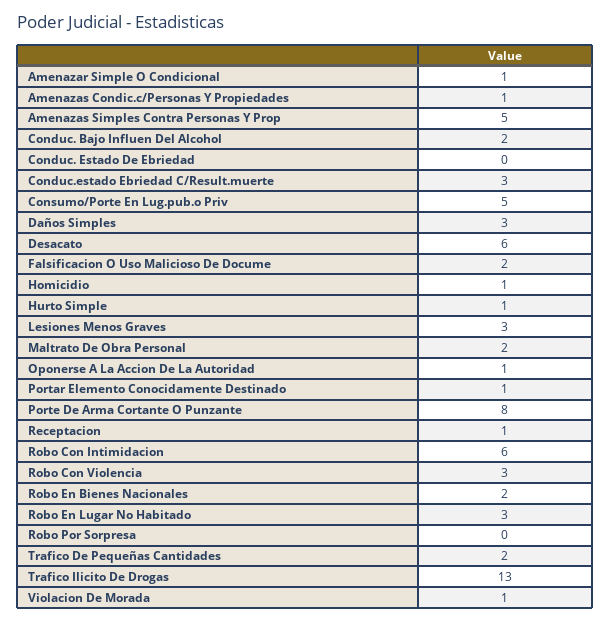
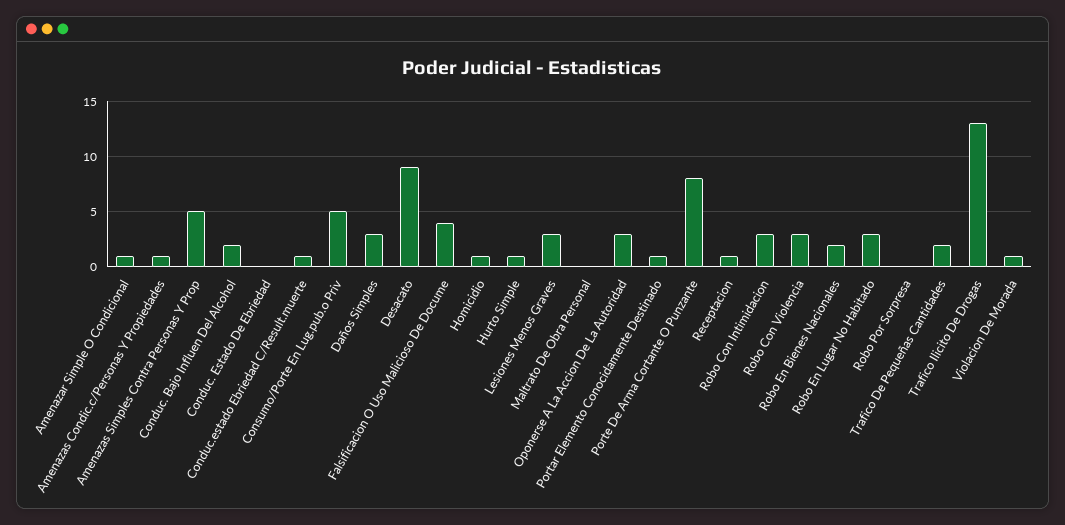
  {
    "Amenazar Simple O Condicional": 1,
    "Amenazas Condic.c/Personas Y Propiedades": 1,
    "Amenazas Simples Contra Personas Y Prop": 5,
    "Conduc. Bajo Influen Del Alcohol": 2,
    "Conduc. Estado De Ebriedad": 0,
-   "Conduc.estado Ebriedad C/Result.muerte": 3,
+   "Conduc.estado Ebriedad C/Result.muerte": 1,
    "Consumo/Porte En Lug.pub.o Priv": 5,
    "Daños Simples": 3,
-   "Desacato": 6,
+   "Desacato": 9,
-   "Falsificacion O Uso Malicioso De Docume": 2,
+   "Falsificacion O Uso Malicioso De Docume": 4,
    "Homicidio": 1,
    "Hurto Simple": 1,
    "Lesiones Menos Graves": 3,
-   "Maltrato De Obra Personal": 2,
+   "Maltrato De Obra Personal": 0,
-   "Oponerse A La Accion De La Autoridad": 1,
+   "Oponerse A La Accion De La Autoridad": 3,
    "Portar Elemento Conocidamente Destinado": 1,
    "Porte De Arma Cortante O Punzante": 8,
    "Receptacion": 1,
-   "Robo Con Intimidacion": 6,
+   "Robo Con Intimidacion": 3,
    "Robo Con Violencia": 3,
    "Robo En Bienes Nacionales": 2,
    "Robo En Lugar No Habitado": 3,
    "Robo Por Sorpresa": 0,
    "Trafico De Pequeñas Cantidades": 2,
    "Trafico Ilicito De Drogas": 13,
    "Violacion De Morada": 1
  }

